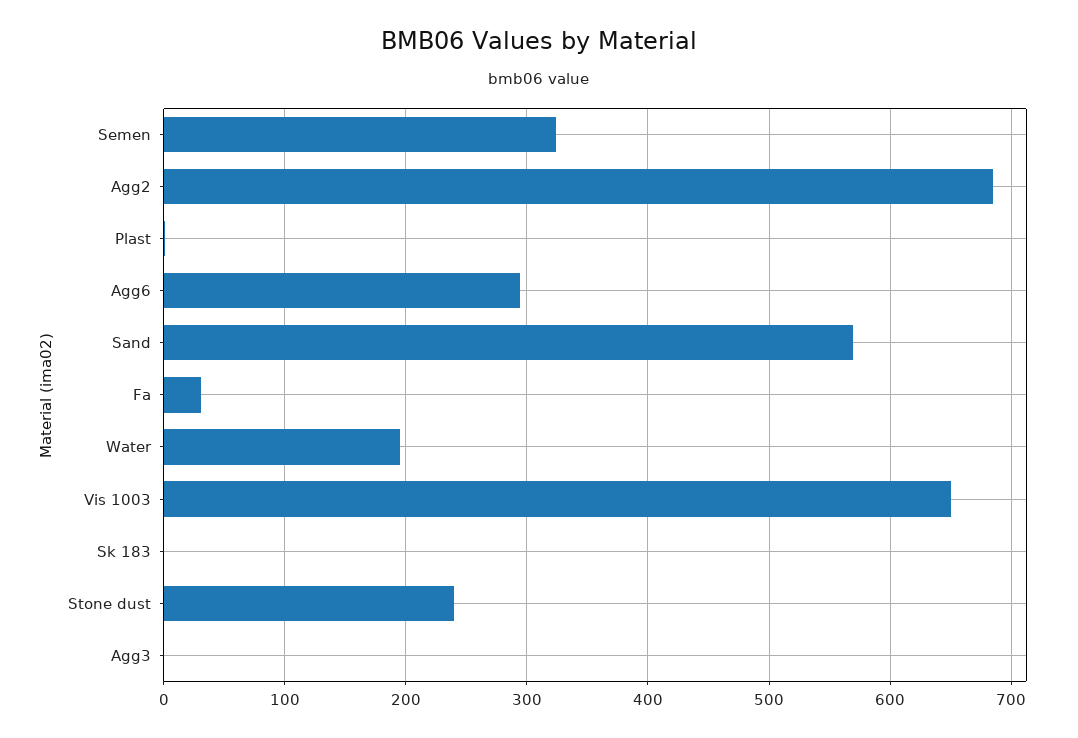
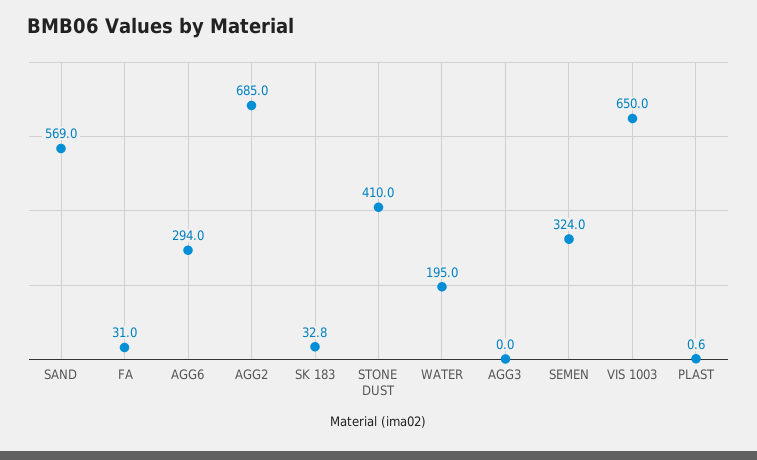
  {
    "Semen": 324,
    "Agg2": 685,
    "Plast": 0.6,
    "Agg6": 294,
    "Sand": 569,
    "Fa": 31,
    "Water": 195,
    "Vis 1003": 650,
-   "Sk 183": 0,
+   "Sk 183": 32.8,
-   "Stone dust": 240,
+   "Stone dust": 410,
    "Agg3": 0
  }

